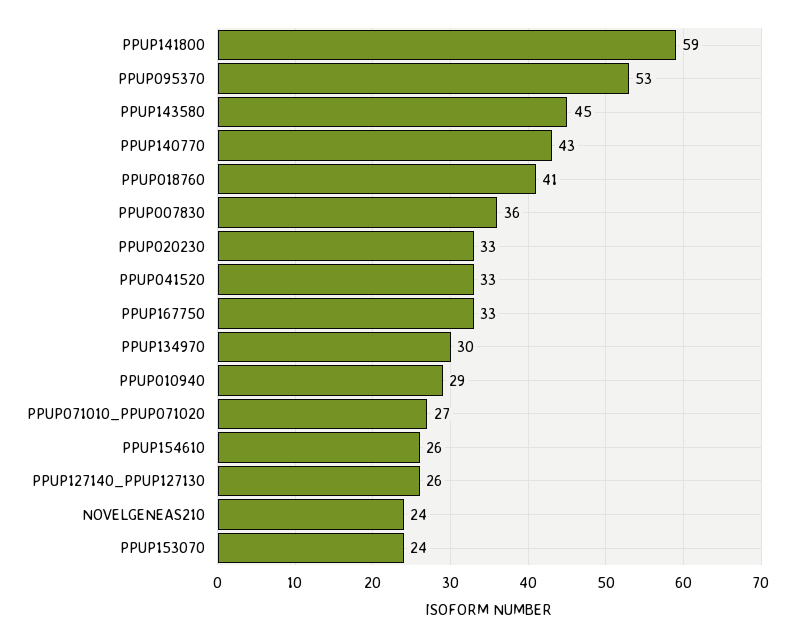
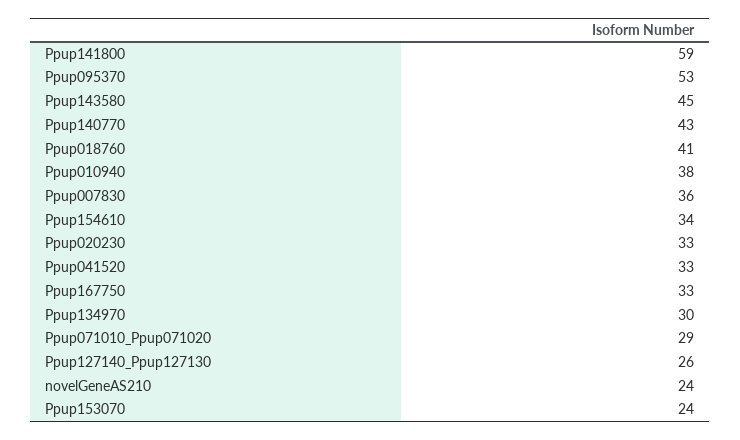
  {
    "PPUP141800": 59,
    "PPUP095370": 53,
    "PPUP143580": 45,
    "PPUP140770": 43,
    "PPUP018760": 41,
    "PPUP007830": 36,
    "PPUP020230": 33,
    "PPUP041520": 33,
    "PPUP167750": 33,
    "PPUP134970": 30,
-   "PPUP010940": 29,
+   "PPUP010940": 38,
-   "PPUP071010_PPUP071020": 27,
+   "PPUP071010_PPUP071020": 29,
-   "PPUP154610": 26,
+   "PPUP154610": 34,
    "PPUP127140_PPUP127130": 26,
    "NOVELGENEAS210": 24,
    "PPUP153070": 24
  }

